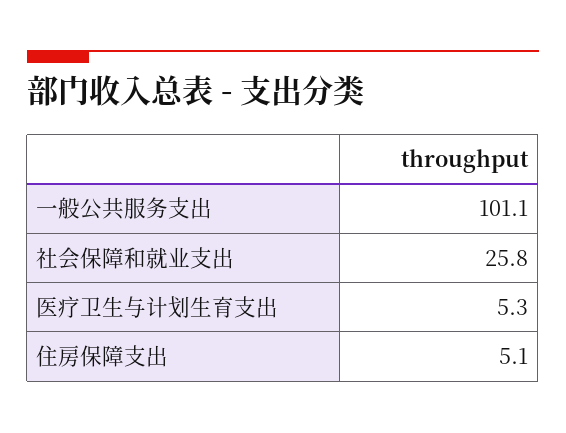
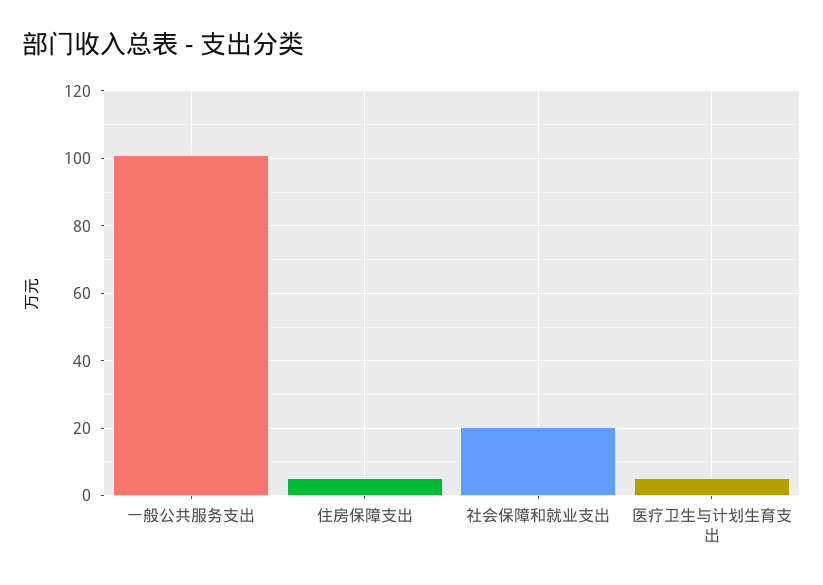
  {
    "一般公共服务支出": 101.1,
-   "社会保障和就业支出": 25.8,
+   "社会保障和就业支出": 20,
    "医疗卫生与计划生育支出": 5.3,
    "住房保障支出": 5.1
  }

